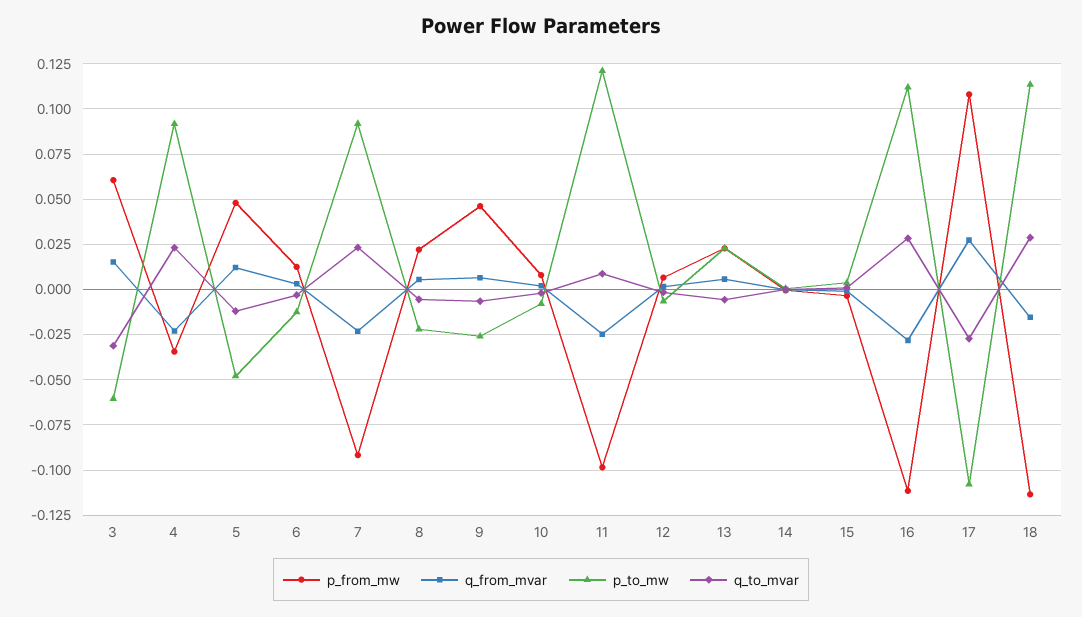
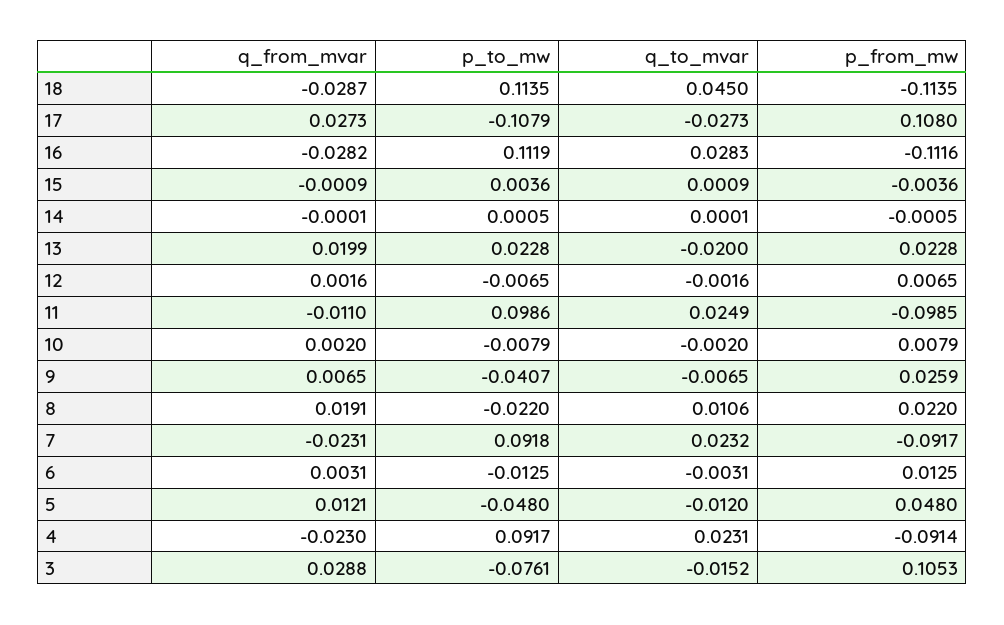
  {
    "p_from_mw": {
-     "3": 0.06,
+     "3": 0.1053,
-     "4": -0.035,
+     "4": -0.0914,
      "5": 0.048,
      "6": 0.0125,
      "7": -0.0917,
      "8": 0.022,
-     "9": 0.045,
+     "9": 0.0259,
      "10": 0.0079,
      "11": -0.0985,
      "12": 0.0065,
      "13": 0.0228,
      "14": -0.0005,
      "15": -0.0036,
      "16": -0.1116,
      "17": 0.108,
      "18": -0.1135
    },
    "q_from_mvar": {
-     "3": 0.015,
+     "3": 0.0288,
      "4": -0.023,
      "5": 0.0121,
      "6": 0.0031,
      "7": -0.0231,
-     "8": 0.005,
+     "8": 0.0191,
      "9": 0.0065,
      "10": 0.002,
-     "11": -0.025,
+     "11": -0.011,
      "12": 0.0016,
-     "13": 0.005,
+     "13": 0.0199,
      "14": -0.0001,
      "15": -0.0009,
      "16": -0.0282,
      "17": 0.0273,
-     "18": -0.015
+     "18": -0.0287
    },
    "p_to_mw": {
-     "3": -0.06,
+     "3": -0.0761,
      "4": 0.0917,
      "5": -0.048,
      "6": -0.0125,
      "7": 0.0918,
      "8": -0.022,
-     "9": -0.025,
+     "9": -0.0407,
      "10": -0.0079,
-     "11": 0.12,
+     "11": 0.0986,
      "12": -0.0065,
      "13": 0.0228,
      "14": 0.0005,
      "15": 0.0036,
      "16": 0.1119,
      "17": -0.1079,
      "18": 0.1135
    },
    "q_to_mvar": {
-     "3": -0.03,
+     "3": -0.0152,
      "4": 0.0231,
      "5": -0.012,
      "6": -0.0031,
      "7": 0.0232,
-     "8": -0.005,
+     "8": 0.0106,
      "9": -0.0065,
      "10": -0.002,
-     "11": 0.01,
+     "11": 0.0249,
      "12": -0.0016,
-     "13": -0.005,
+     "13": -0.02,
      "14": 0.0001,
      "15": 0.0009,
      "16": 0.0283,
      "17": -0.0273,
-     "18": 0.03
+     "18": 0.045
    }
  }

